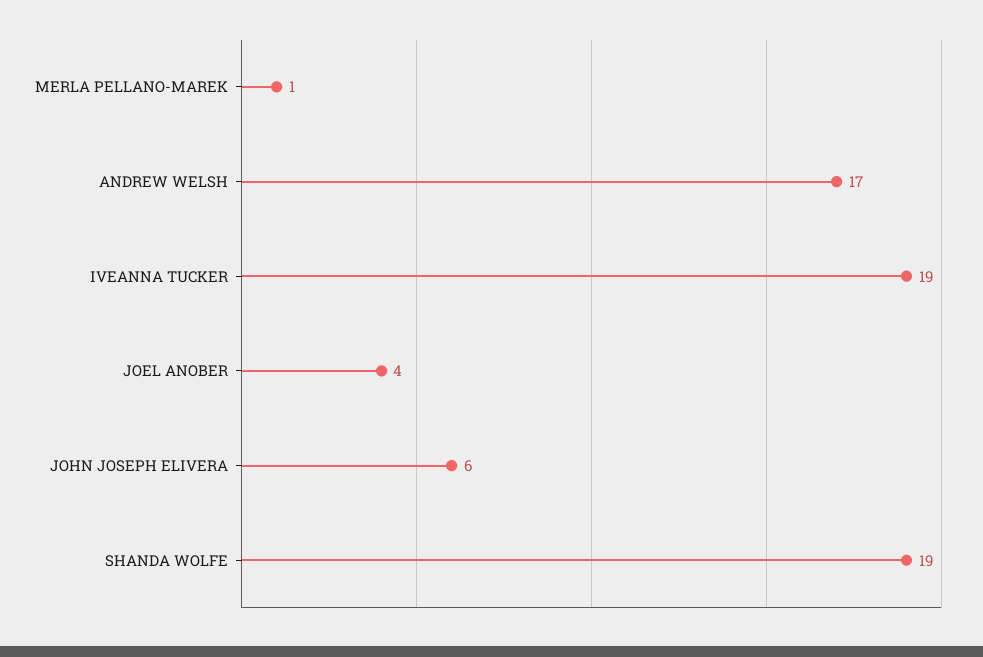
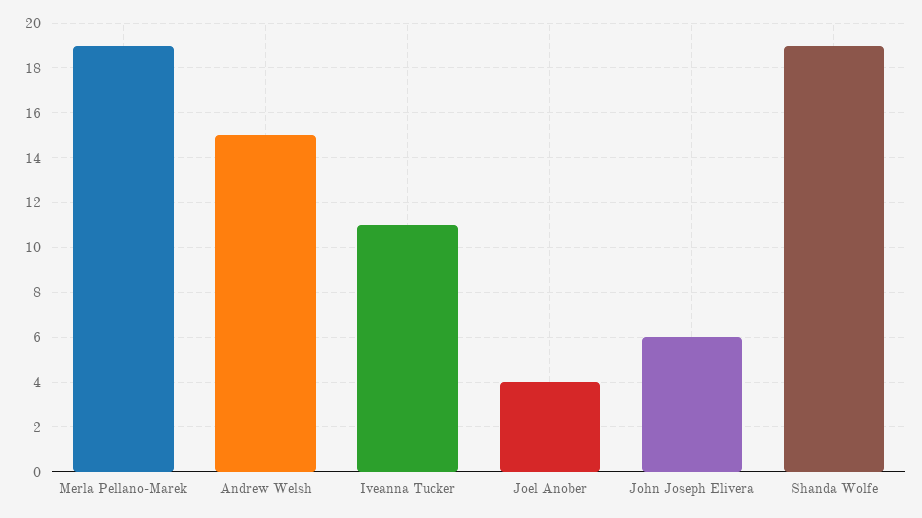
  {
-   "MERLA PELLANO-MAREK": 1,
+   "MERLA PELLANO-MAREK": 19,
-   "ANDREW WELSH": 17,
+   "ANDREW WELSH": 15,
-   "IVEANNA TUCKER": 19,
+   "IVEANNA TUCKER": 11,
    "JOEL ANOBER": 4,
    "JOHN JOSEPH ELIVERA": 6,
    "SHANDA WOLFE": 19
  }

